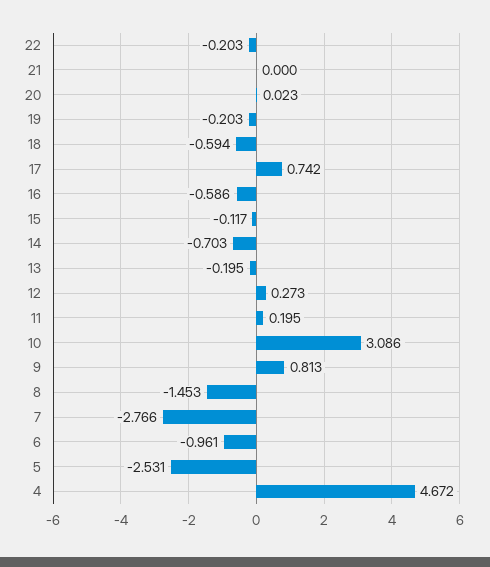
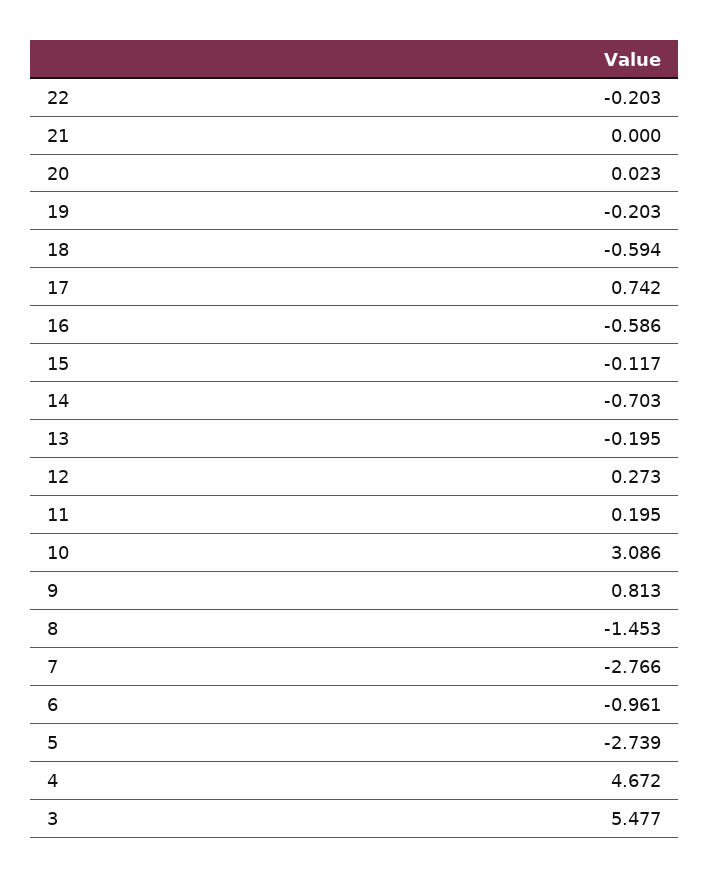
  {
    "22": -0.203,
    "21": 0,
    "20": 0.023,
    "19": -0.203,
    "18": -0.594,
    "17": 0.742,
    "16": -0.586,
    "15": -0.117,
    "14": -0.703,
    "13": -0.195,
    "12": 0.273,
    "11": 0.195,
    "10": 3.086,
    "9": 0.813,
    "8": -1.453,
    "7": -2.766,
    "6": -0.961,
-   "5": -2.531,
+   "5": -2.739,
-   "4": 4.672
+   "4": 4.672,
+   "3": 5.477
  }

